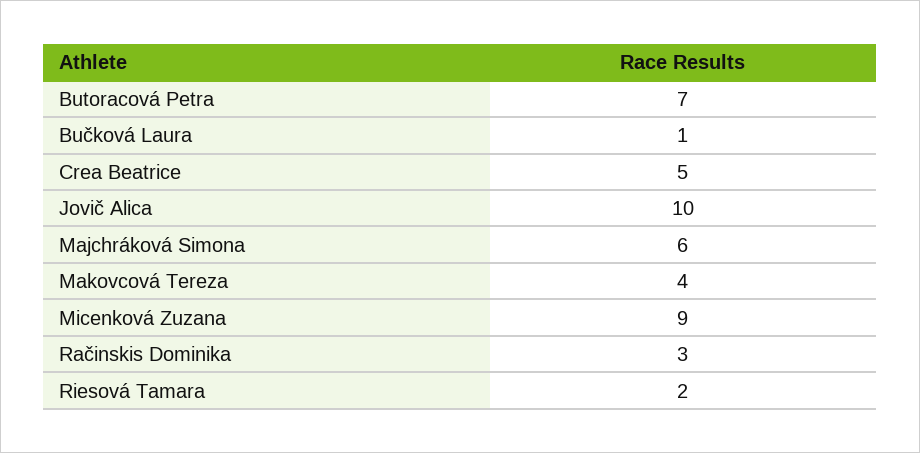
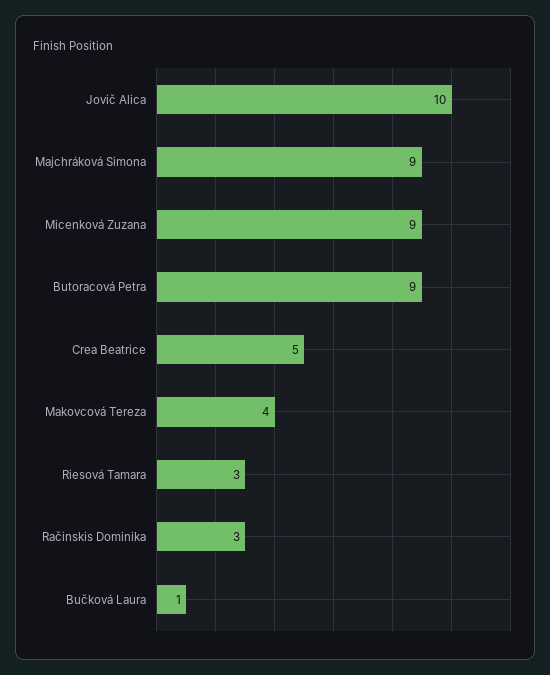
  {
-   "Butoracová Petra": 7,
+   "Butoracová Petra": 9,
    "Bučková Laura": 1,
    "Crea Beatrice": 5,
    "Jovič Alica": 10,
-   "Majchráková Simona": 6,
+   "Majchráková Simona": 9,
    "Makovcová Tereza": 4,
    "Micenková Zuzana": 9,
    "Račinskis Dominika": 3,
-   "Riesová Tamara": 2
+   "Riesová Tamara": 3
  }

